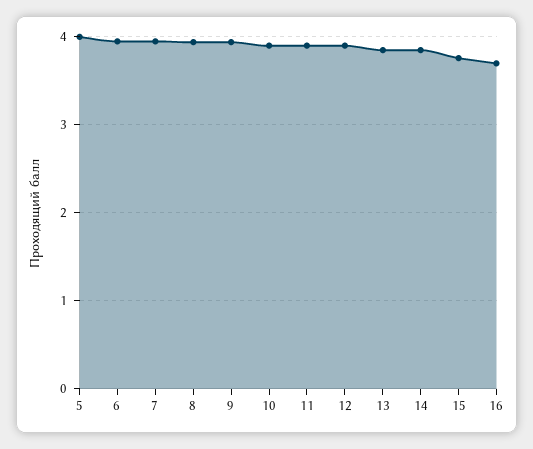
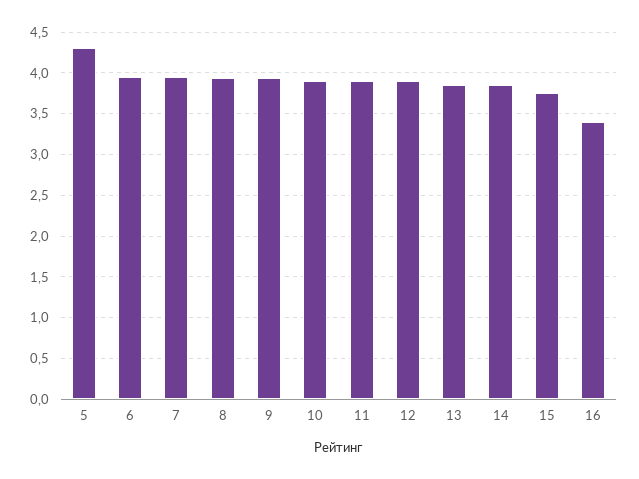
  {
-   "5": 4,
+   "5": 4.3,
    "6": 4,
    "7": 4,
    "8": 3.9,
    "9": 3.9,
    "10": 3.9,
    "11": 3.9,
    "12": 3.9,
    "13": 3.9,
    "14": 3.9,
    "15": 3.8,
-   "16": 3.7
+   "16": 3.4
  }

